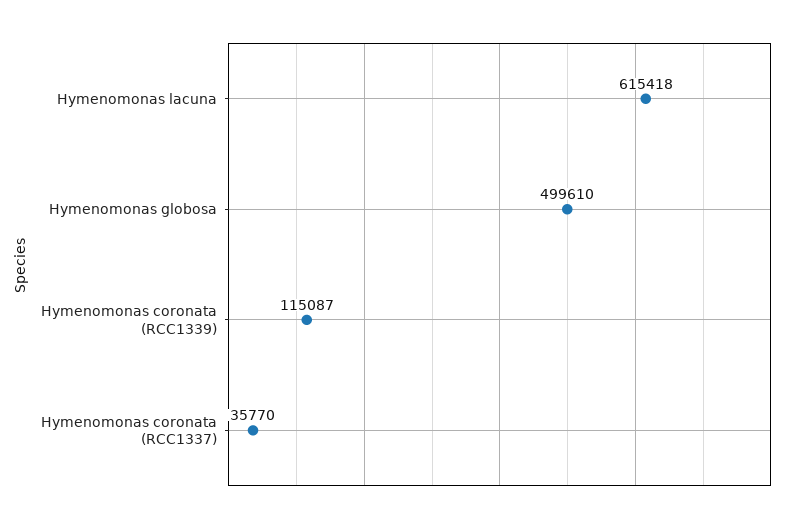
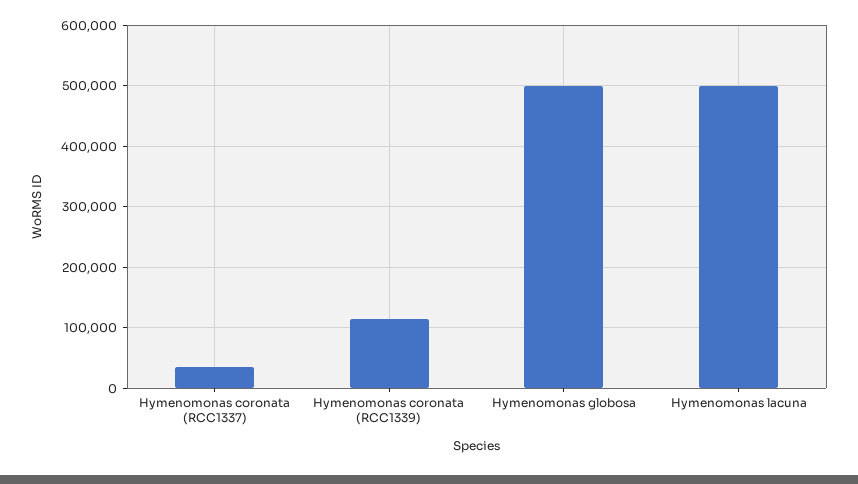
  {
-   "Hymenomonas lacuna": 615418,
+   "Hymenomonas lacuna": 500000,
    "Hymenomonas globosa": 499610,
    "Hymenomonas coronata (RCC1339)": 115087,
    "Hymenomonas coronata (RCC1337)": 35770
  }

